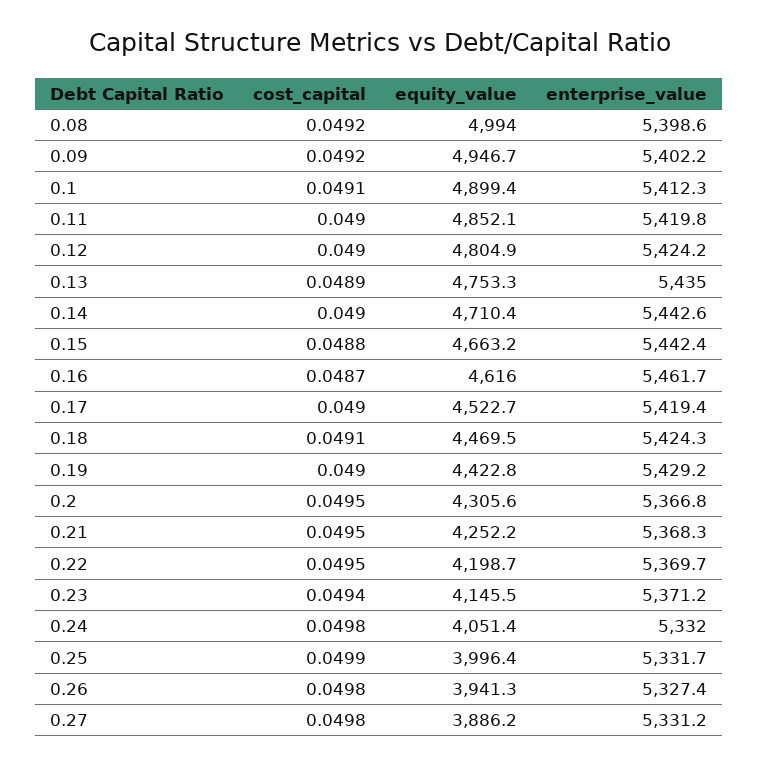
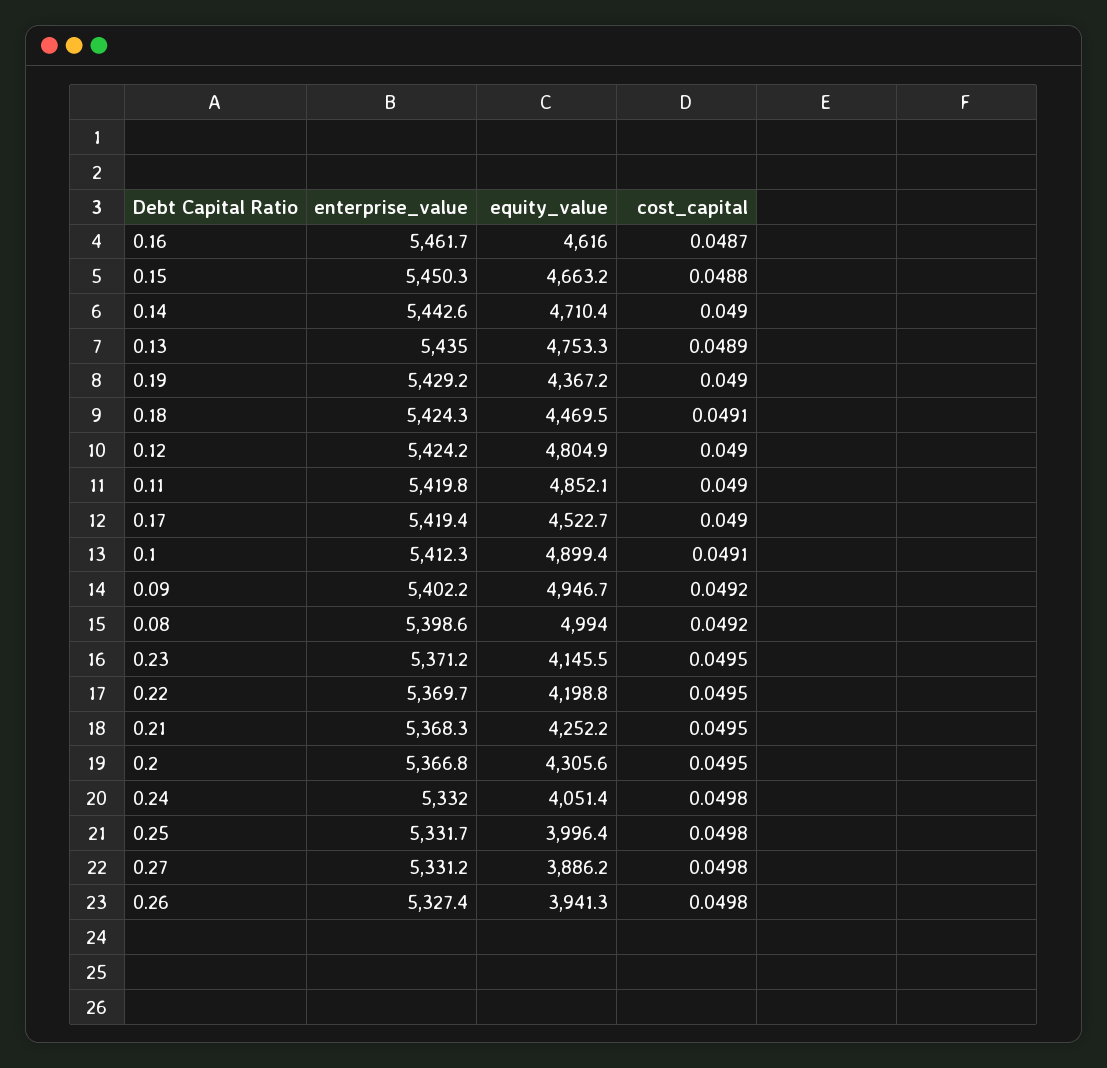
  {
    "cost_capital": {
      "0.08": 0.0492,
      "0.09": 0.0492,
      "0.1": 0.0491,
      "0.11": 0.049,
      "0.12": 0.049,
      "0.13": 0.0489,
      "0.14": 0.049,
      "0.15": 0.0488,
      "0.16": 0.0487,
      "0.17": 0.049,
      "0.18": 0.0491,
      "0.19": 0.049,
      "0.2": 0.0495,
      "0.21": 0.0495,
      "0.22": 0.0495,
-     "0.23": 0.0494,
+     "0.23": 0.0495,
      "0.24": 0.0498,
-     "0.25": 0.0499,
+     "0.25": 0.0498,
      "0.26": 0.0498,
      "0.27": 0.0498
    },
    "equity_value": {
      "0.08": 4994,
      "0.09": 4946.7,
      "0.1": 4899.4,
      "0.11": 4852.1,
      "0.12": 4804.9,
      "0.13": 4753.3,
      "0.14": 4710.4,
      "0.15": 4663.2,
      "0.16": 4616,
      "0.17": 4522.7,
      "0.18": 4469.5,
-     "0.19": 4422.8,
+     "0.19": 4367.2,
      "0.2": 4305.6,
      "0.21": 4252.2,
-     "0.22": 4198.7,
+     "0.22": 4198.8,
      "0.23": 4145.5,
      "0.24": 4051.4,
      "0.25": 3996.4,
      "0.26": 3941.3,
      "0.27": 3886.2
    },
    "enterprise_value": {
      "0.08": 5398.6,
      "0.09": 5402.2,
      "0.1": 5412.3,
      "0.11": 5419.8,
      "0.12": 5424.2,
      "0.13": 5435,
      "0.14": 5442.6,
-     "0.15": 5442.4,
+     "0.15": 5450.3,
      "0.16": 5461.7,
      "0.17": 5419.4,
      "0.18": 5424.3,
      "0.19": 5429.2,
      "0.2": 5366.8,
      "0.21": 5368.3,
      "0.22": 5369.7,
      "0.23": 5371.2,
      "0.24": 5332,
      "0.25": 5331.7,
      "0.26": 5327.4,
      "0.27": 5331.2
    }
  }

